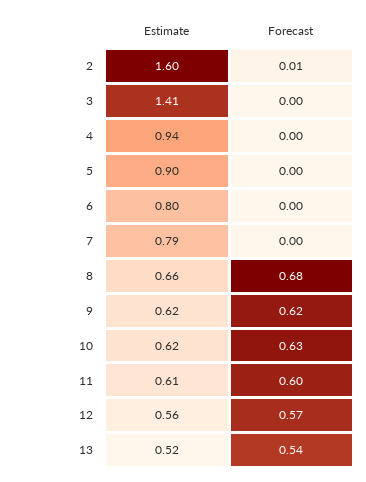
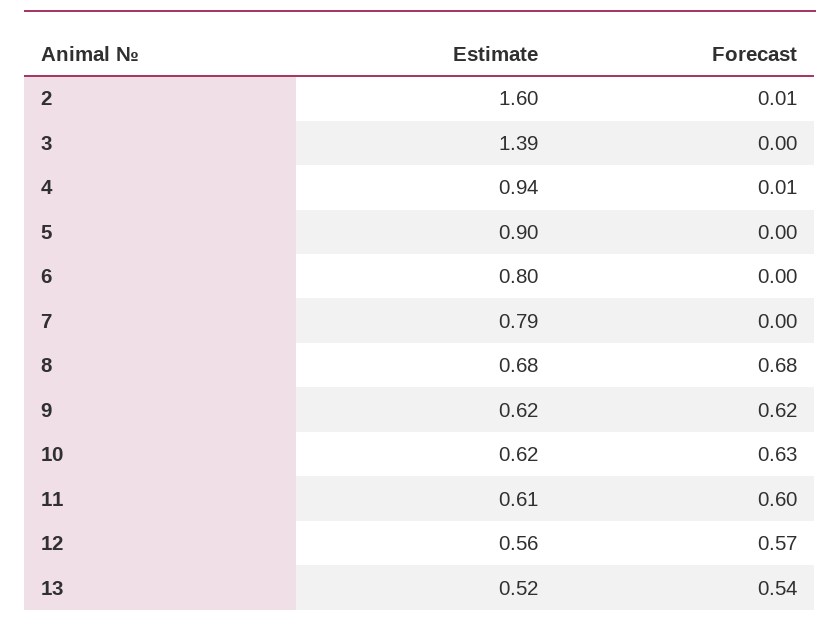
  {
    "Estimate": {
      "2": 1.6,
-     "3": 1.41,
+     "3": 1.39,
      "4": 0.94,
      "5": 0.9,
      "6": 0.8,
      "7": 0.79,
-     "8": 0.66,
+     "8": 0.68,
      "9": 0.62,
      "10": 0.62,
      "11": 0.61,
      "12": 0.56,
      "13": 0.52
    },
    "Forecast": {
      "2": 0.01,
      "3": 0,
-     "4": 0,
+     "4": 0.01,
      "5": 0,
      "6": 0,
      "7": 0,
      "8": 0.68,
      "9": 0.62,
      "10": 0.63,
      "11": 0.6,
      "12": 0.57,
      "13": 0.54
    }
  }

